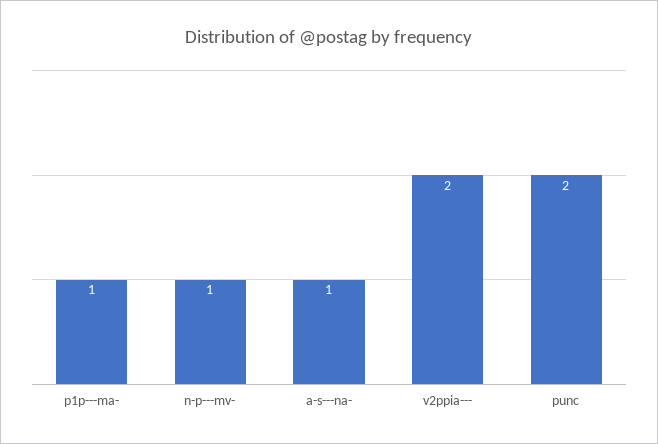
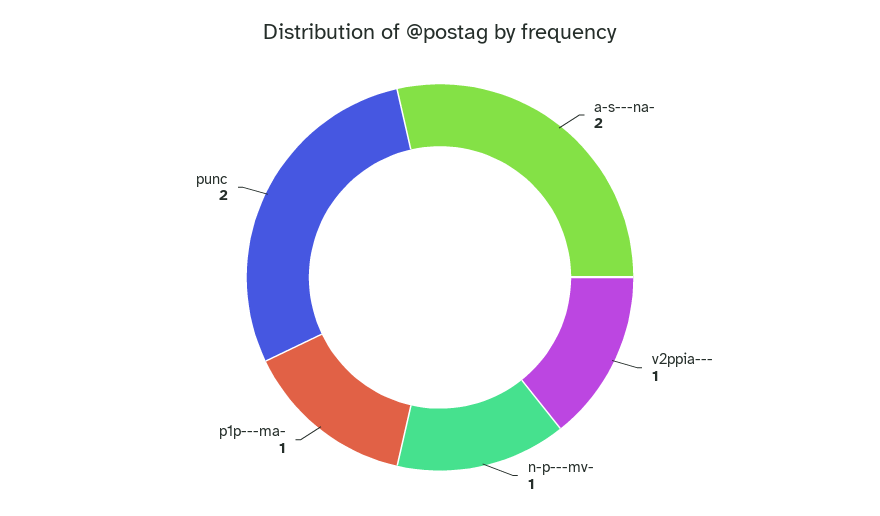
  {
    "p1p---ma-": 1,
    "n-p---mv-": 1,
-   "a-s---na-": 1,
+   "a-s---na-": 2,
-   "v2ppia---": 2,
+   "v2ppia---": 1,
    "punc": 2
  }

